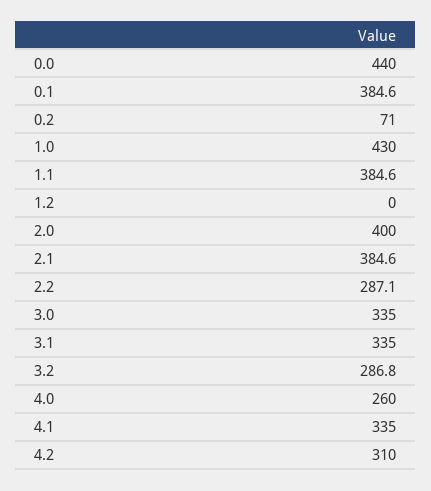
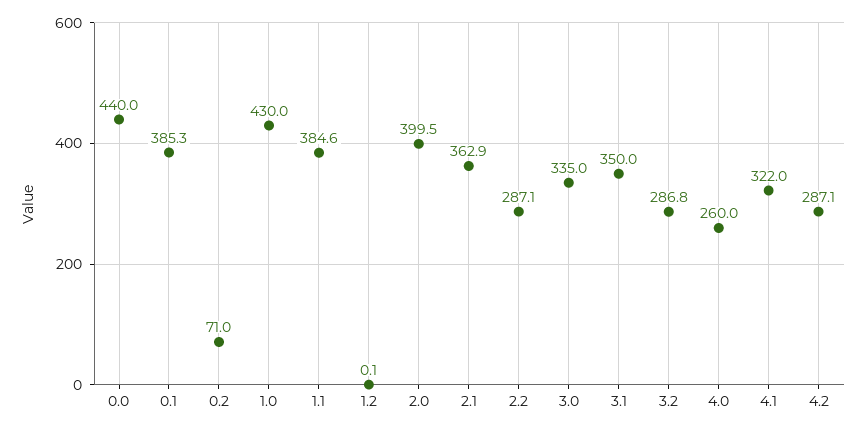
  {
    "0.0": 440,
-   "0.1": 384.6,
+   "0.1": 385.3,
    "0.2": 71,
    "1.0": 430,
    "1.1": 384.6,
-   "1.2": 0,
+   "1.2": 0.1,
-   "2.0": 400,
+   "2.0": 399.5,
-   "2.1": 384.6,
+   "2.1": 362.9,
    "2.2": 287.1,
    "3.0": 335,
-   "3.1": 335,
+   "3.1": 350,
    "3.2": 286.8,
    "4.0": 260,
-   "4.1": 335,
+   "4.1": 322,
-   "4.2": 310
+   "4.2": 287.1
  }

